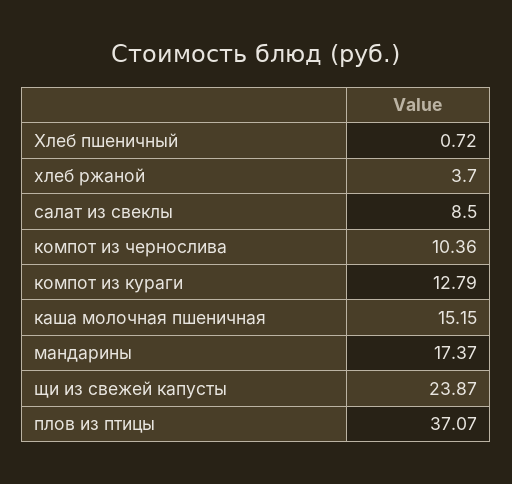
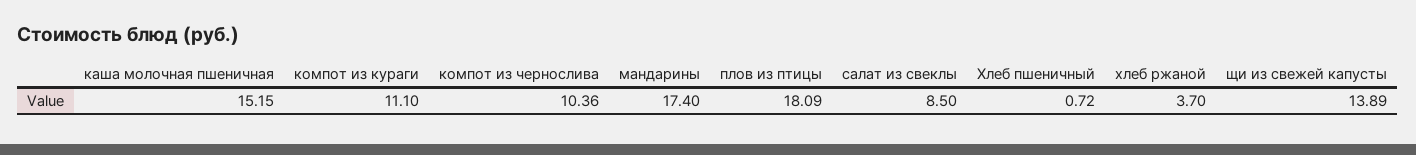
  {
    "Хлеб пшеничный": 0.72,
    "хлеб ржаной": 3.7,
    "салат из свеклы": 8.5,
    "компот из чернослива": 10.36,
-   "компот из кураги": 12.79,
+   "компот из кураги": 11.1,
    "каша молочная пшеничная": 15.15,
-   "мандарины": 17.37,
+   "мандарины": 17.4,
-   "щи из свежей капусты": 23.87,
+   "щи из свежей капусты": 13.89,
-   "плов из птицы": 37.07
+   "плов из птицы": 18.09
  }

